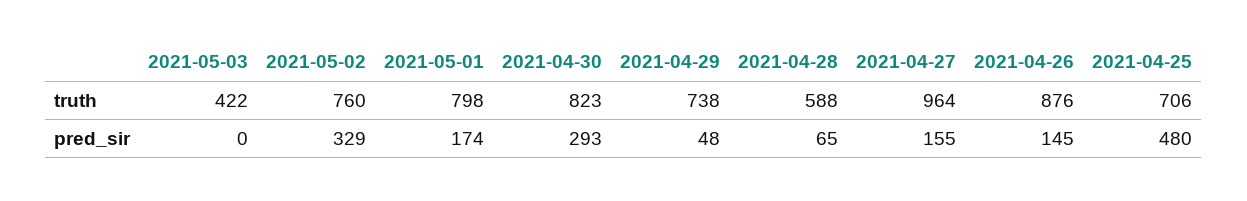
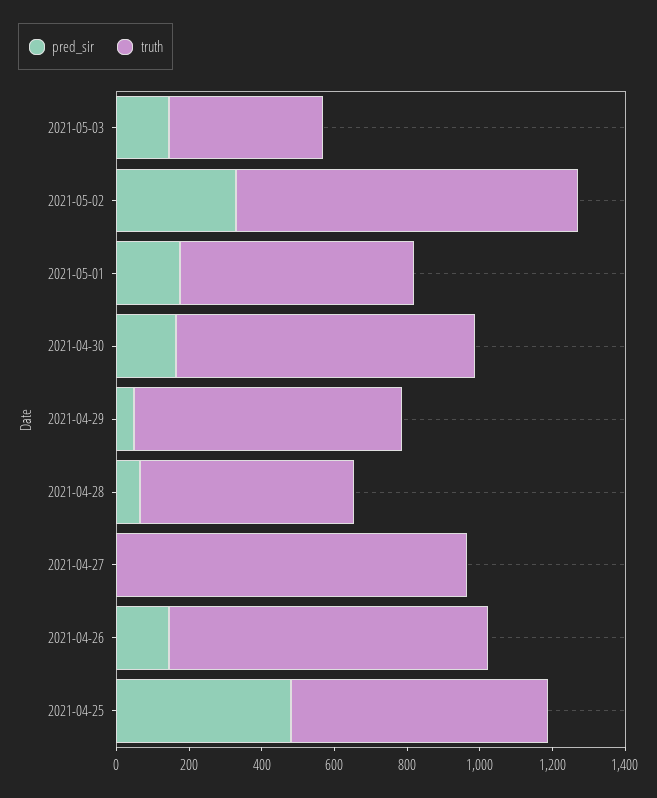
  {
    "truth": {
      "2021-05-03": 422,
-     "2021-05-02": 760,
+     "2021-05-02": 950,
-     "2021-05-01": 798,
+     "2021-05-01": 650,
      "2021-04-30": 823,
      "2021-04-29": 738,
      "2021-04-28": 588,
      "2021-04-27": 964,
      "2021-04-26": 876,
      "2021-04-25": 706
    },
    "pred_sir": {
-     "2021-05-03": 0,
+     "2021-05-03": 150,
      "2021-05-02": 329,
      "2021-05-01": 174,
-     "2021-04-30": 293,
+     "2021-04-30": 150,
      "2021-04-29": 48,
      "2021-04-28": 65,
-     "2021-04-27": 155,
+     "2021-04-27": 0,
      "2021-04-26": 145,
      "2021-04-25": 480
    }
  }

